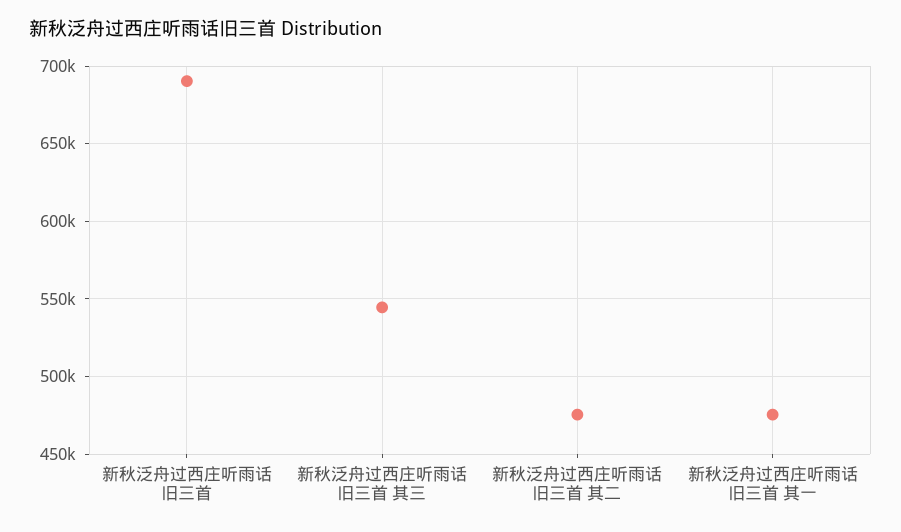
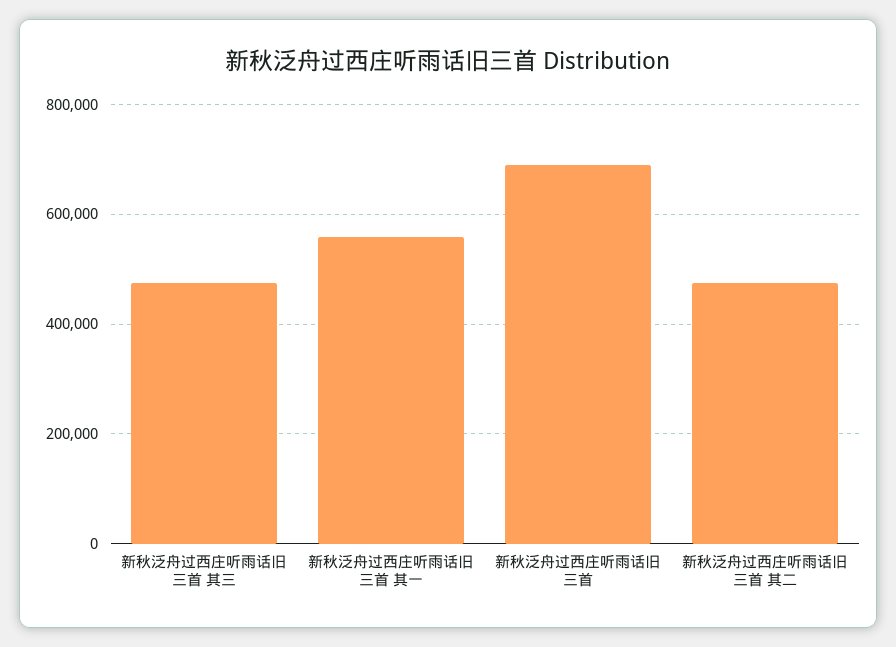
  {
    "新秋泛舟过西庄听雨话旧三首": 690000,
-   "新秋泛舟过西庄听雨话旧三首 其三": 545000,
+   "新秋泛舟过西庄听雨话旧三首 其三": 480000,
    "新秋泛舟过西庄听雨话旧三首 其二": 475000,
-   "新秋泛舟过西庄听雨话旧三首 其一": 475000
+   "新秋泛舟过西庄听雨话旧三首 其一": 560000
  }

